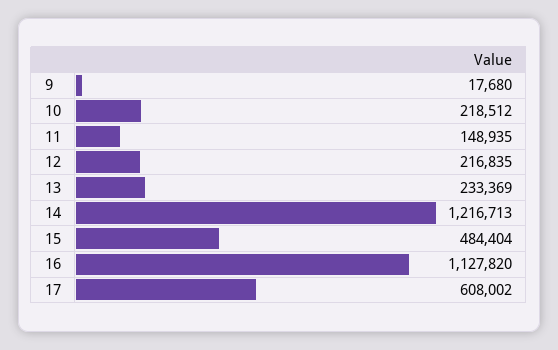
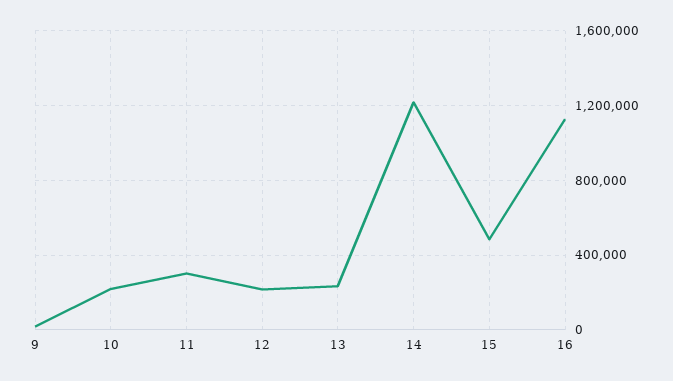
  {
    "9": 17680,
    "10": 218512,
-   "11": 148935,
+   "11": 300000,
    "12": 216835,
    "13": 233369,
    "14": 1216713,
    "15": 484404,
-   "16": 1127820,
+   "16": 1127820
-   "17": 608002
  }

